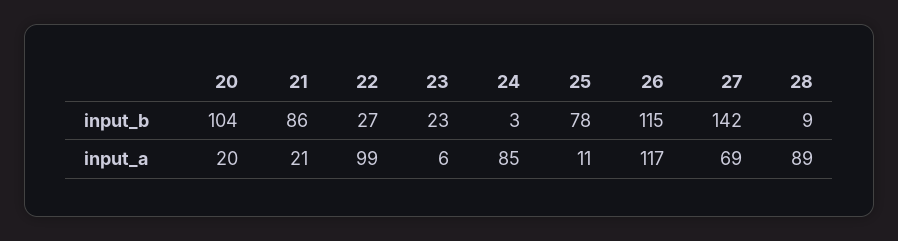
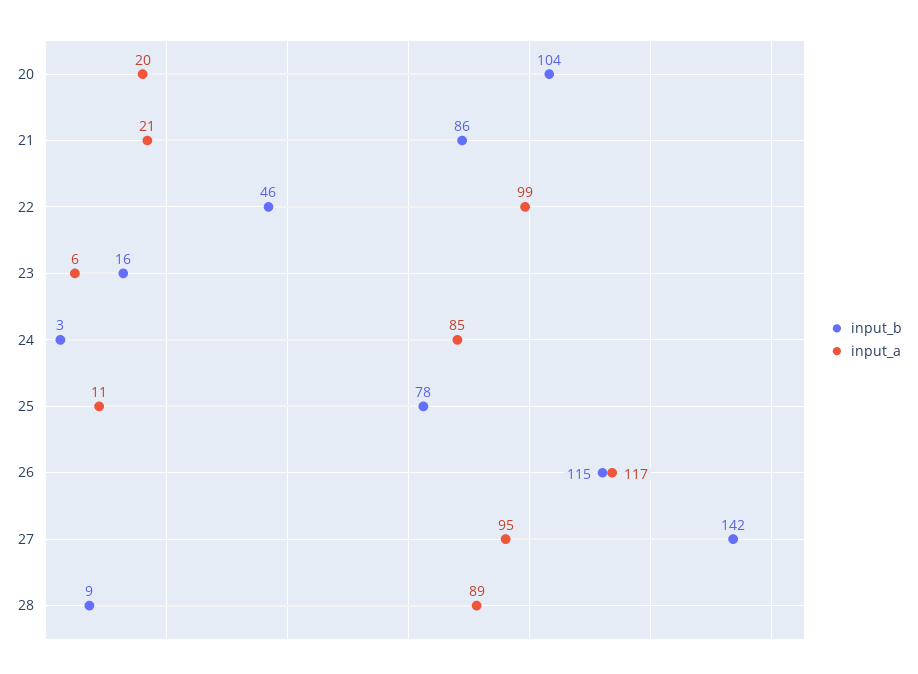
  {
    "input_b": {
      "20": 104,
      "21": 86,
-     "22": 27,
+     "22": 46,
-     "23": 23,
+     "23": 16,
      "24": 3,
      "25": 78,
      "26": 115,
      "27": 142,
      "28": 9
    },
    "input_a": {
      "20": 20,
      "21": 21,
      "22": 99,
      "23": 6,
      "24": 85,
      "25": 11,
      "26": 117,
-     "27": 69,
+     "27": 95,
      "28": 89
    }
  }

